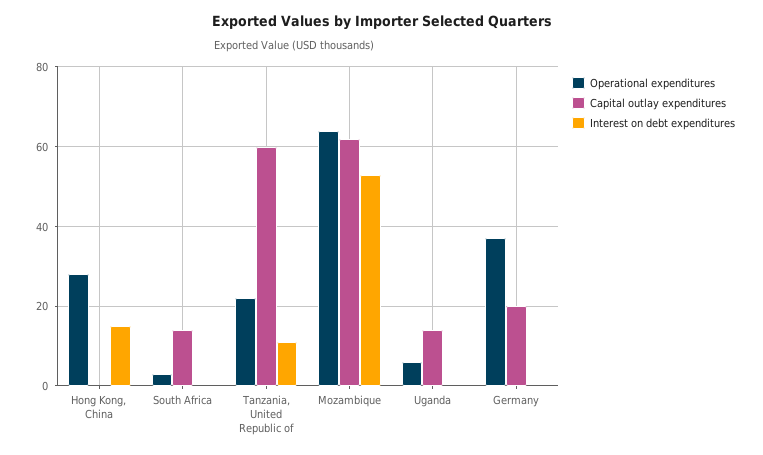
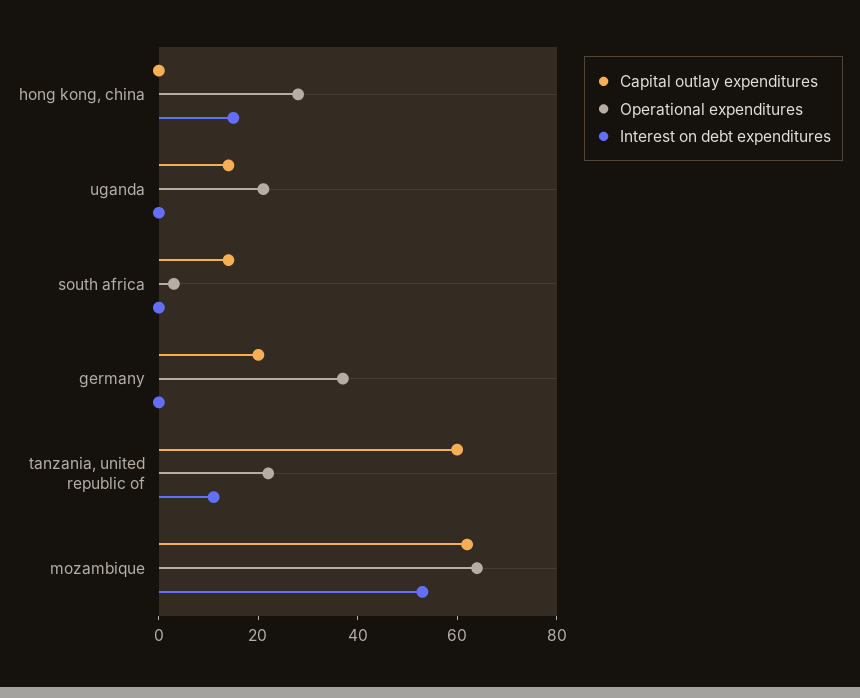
  {
    "Operational expenditures": {
      "Hong Kong, China": 30,
      "South Africa": 5,
      "Tanzania, United Republic of": 20,
      "Mozambique": 65,
-     "Uganda": 5,
+     "Uganda": 20,
      "Germany": 35
    },
    "Capital outlay expenditures": {
      "Hong Kong, China": 0,
      "South Africa": 15,
      "Tanzania, United Republic of": 60,
      "Mozambique": 60,
      "Uganda": 15,
      "Germany": 20
    },
    "Interest on debt expenditures": {
      "Hong Kong, China": 15,
      "South Africa": 0,
      "Tanzania, United Republic of": 10,
      "Mozambique": 55,
      "Uganda": 0,
      "Germany": 0
    }
  }

